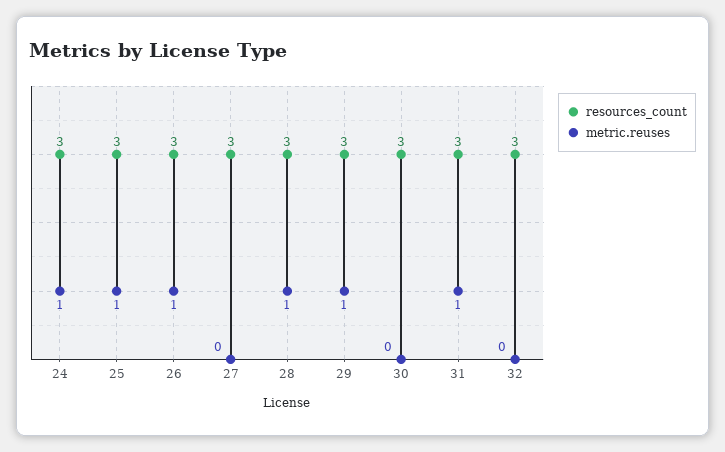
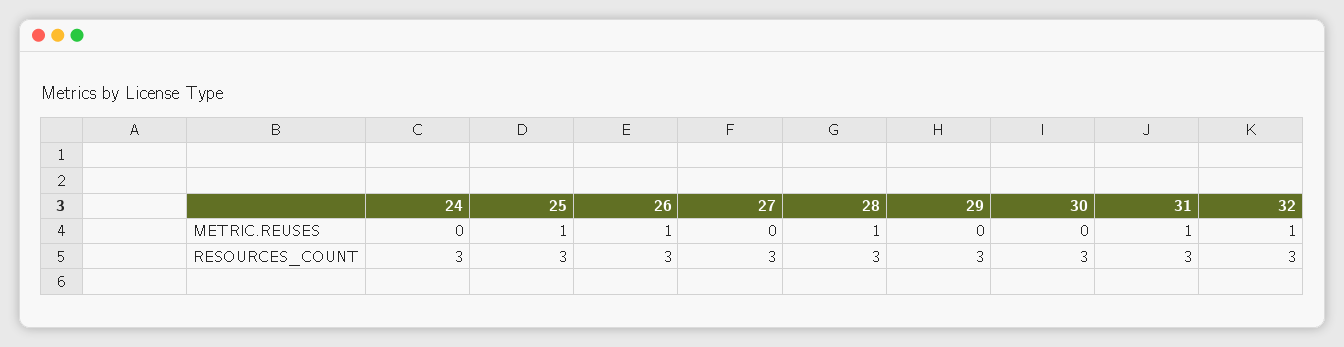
  {
    "resources_count": {
      "24": 3,
      "25": 3,
      "26": 3,
      "27": 3,
      "28": 3,
      "29": 3,
      "30": 3,
      "31": 3,
      "32": 3
    },
    "metric.reuses": {
-     "24": 1,
+     "24": 0,
      "25": 1,
      "26": 1,
      "27": 0,
      "28": 1,
-     "29": 1,
+     "29": 0,
      "30": 0,
      "31": 1,
-     "32": 0
+     "32": 1
    }
  }

